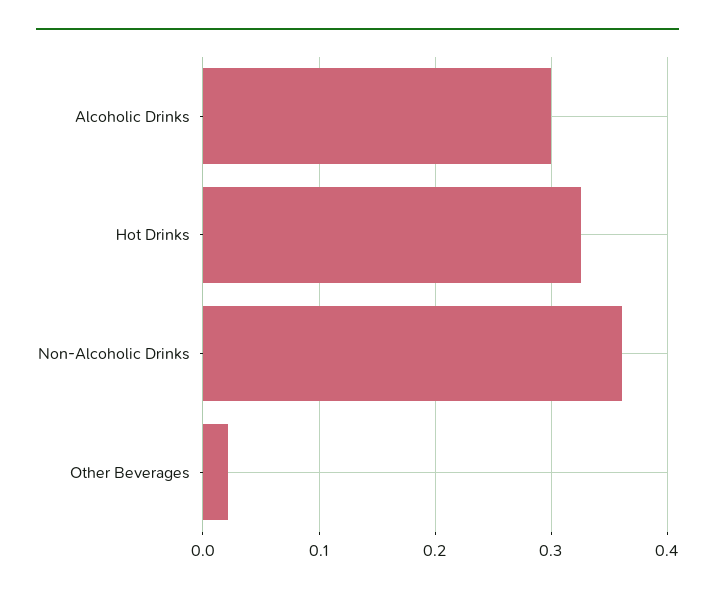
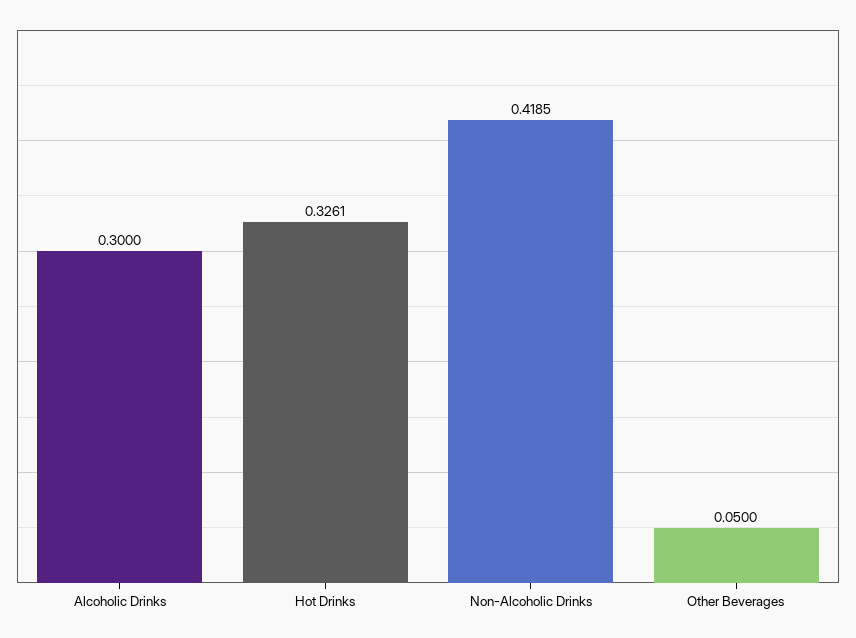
  {
    "Alcoholic Drinks": 0.3,
    "Hot Drinks": 0.3261,
-   "Non-Alcoholic Drinks": 0.36,
+   "Non-Alcoholic Drinks": 0.4185,
-   "Other Beverages": 0.02
+   "Other Beverages": 0.05
  }

